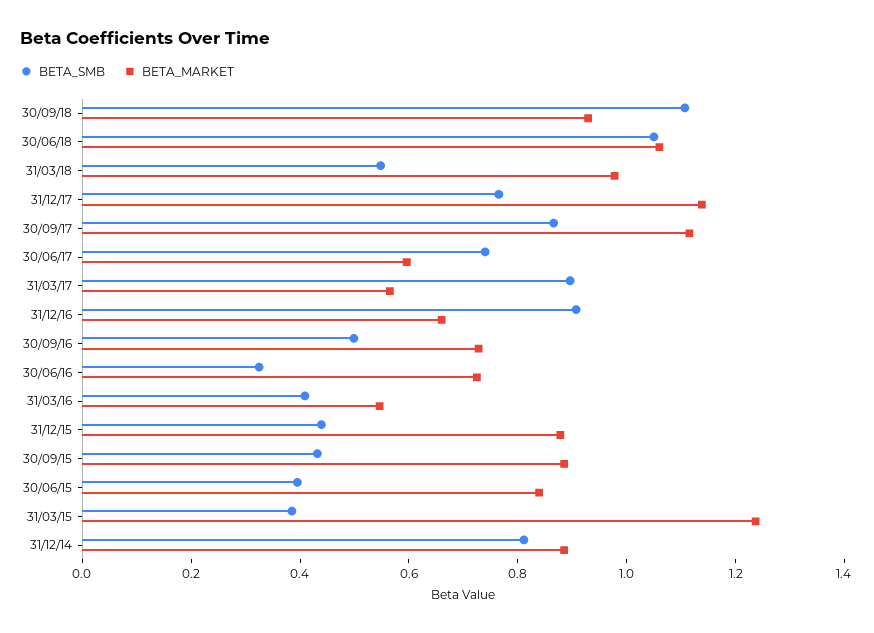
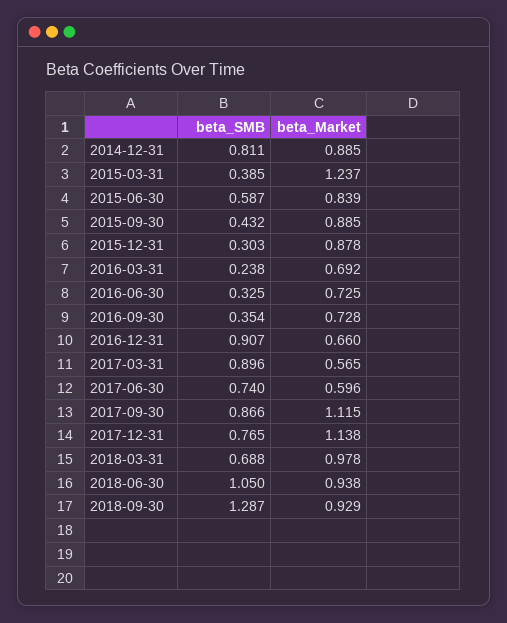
  {
    "BETA_SMB": {
-     "30/09/18": 1.1,
+     "30/09/18": 1.287,
      "30/06/18": 1.05,
-     "31/03/18": 0.55,
+     "31/03/18": 0.688,
      "31/12/17": 0.765,
      "30/09/17": 0.866,
      "30/06/17": 0.74,
      "31/03/17": 0.896,
      "31/12/16": 0.907,
-     "30/09/16": 0.5,
+     "30/09/16": 0.354,
      "30/06/16": 0.325,
-     "31/03/16": 0.4,
+     "31/03/16": 0.238,
-     "31/12/15": 0.45,
+     "31/12/15": 0.303,
      "30/09/15": 0.432,
-     "30/06/15": 0.4,
+     "30/06/15": 0.587,
      "31/03/15": 0.385,
      "31/12/14": 0.811
    },
    "BETA_MARKET": {
      "30/09/18": 0.929,
-     "30/06/18": 1.05,
+     "30/06/18": 0.938,
      "31/03/18": 0.978,
      "31/12/17": 1.138,
      "30/09/17": 1.115,
      "30/06/17": 0.596,
      "31/03/17": 0.565,
      "31/12/16": 0.66,
      "30/09/16": 0.728,
      "30/06/16": 0.725,
-     "31/03/16": 0.55,
+     "31/03/16": 0.692,
      "31/12/15": 0.878,
      "30/09/15": 0.885,
      "30/06/15": 0.839,
      "31/03/15": 1.237,
      "31/12/14": 0.885
    }
  }

